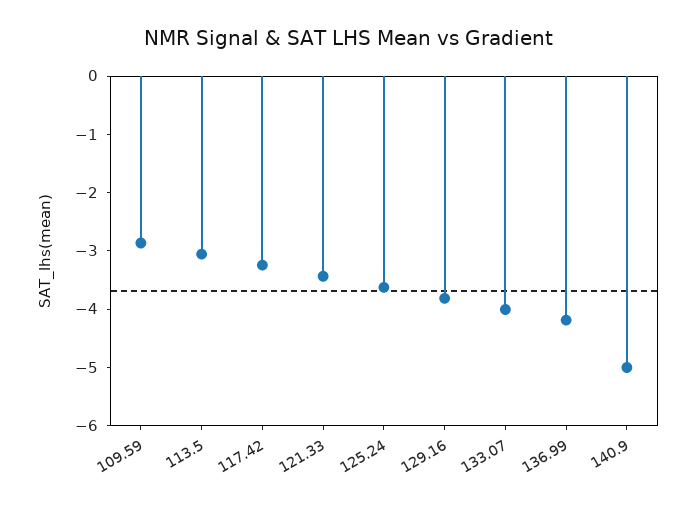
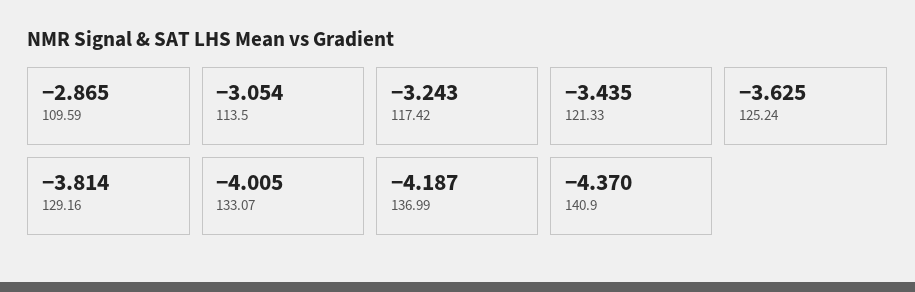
  {
    "109.59": -2.865,
    "113.5": -3.054,
    "117.42": -3.243,
    "121.33": -3.435,
    "125.24": -3.625,
    "129.16": -3.814,
    "133.07": -4.005,
    "136.99": -4.187,
-   "140.9": -5
+   "140.9": -4.37
  }

